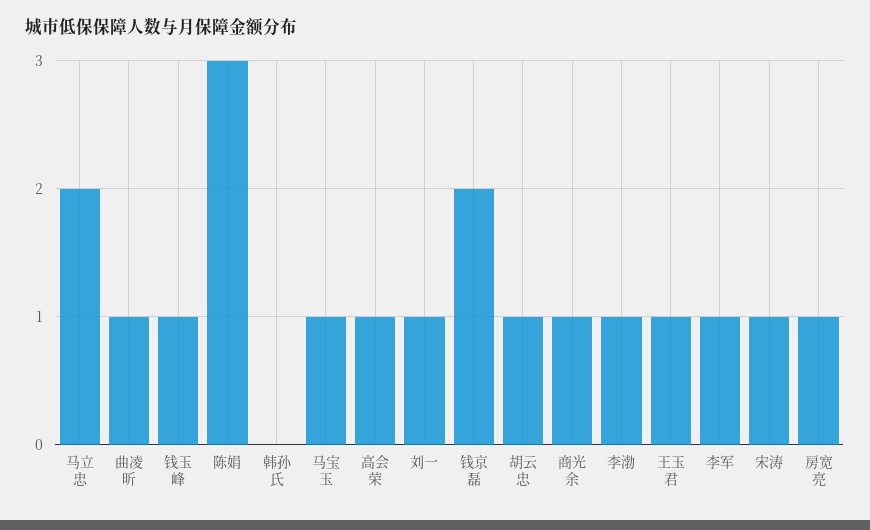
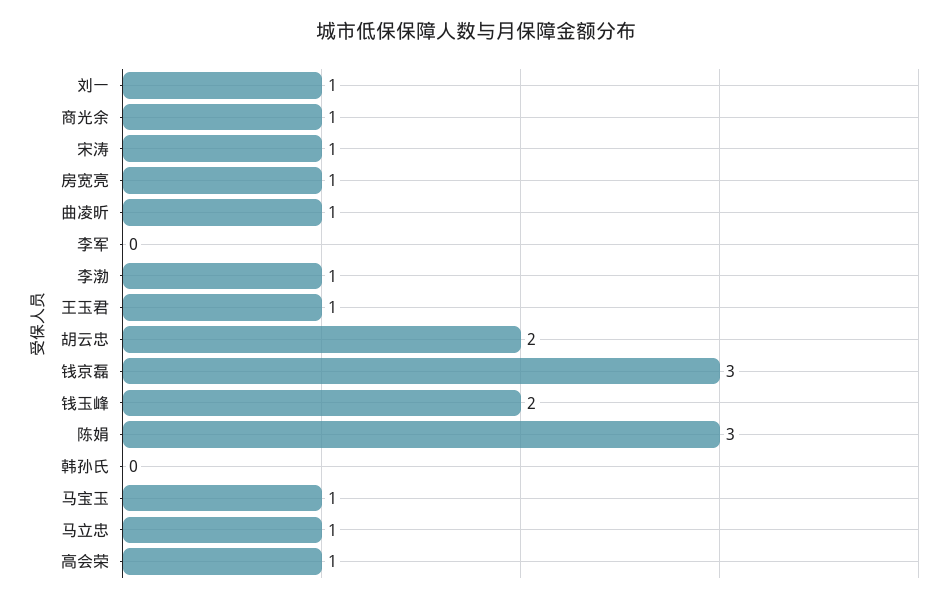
  {
-   "马立忠": 2,
+   "马立忠": 1,
    "曲凌昕": 1,
-   "钱玉峰": 1,
+   "钱玉峰": 2,
    "陈娟": 3,
    "韩孙氏": 0,
    "马宝玉": 1,
    "高会荣": 1,
    "刘一": 1,
-   "钱京磊": 2,
+   "钱京磊": 3,
-   "胡云忠": 1,
+   "胡云忠": 2,
    "商光余": 1,
    "李渤": 1,
    "王玉君": 1,
-   "李军": 1,
+   "李军": 0,
    "宋涛": 1,
    "房宽亮": 1
  }

